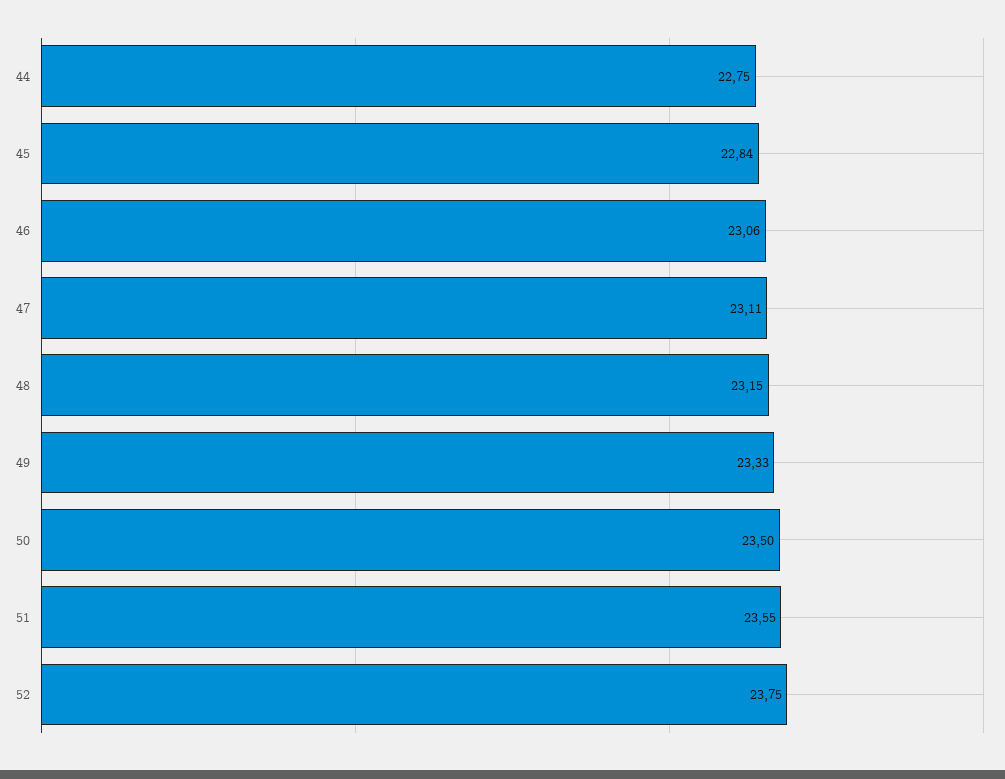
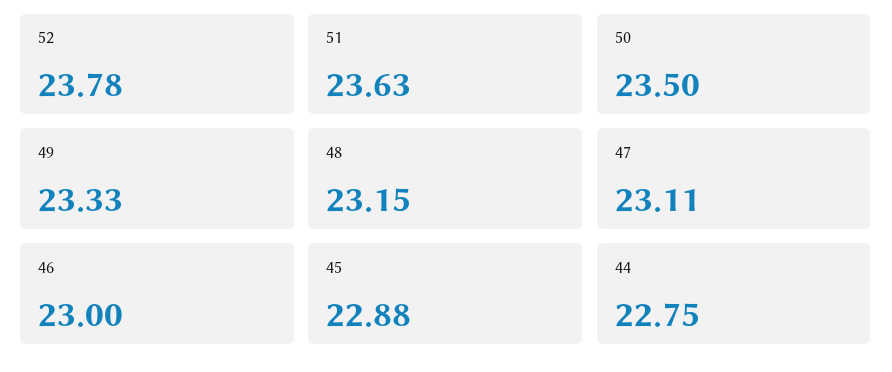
  {
    "44": 22.75,
-   "45": 22.84,
+   "45": 22.88,
-   "46": 23.06,
+   "46": 23,
    "47": 23.11,
    "48": 23.15,
    "49": 23.33,
    "50": 23.5,
-   "51": 23.55,
+   "51": 23.63,
-   "52": 23.75
+   "52": 23.78
  }

